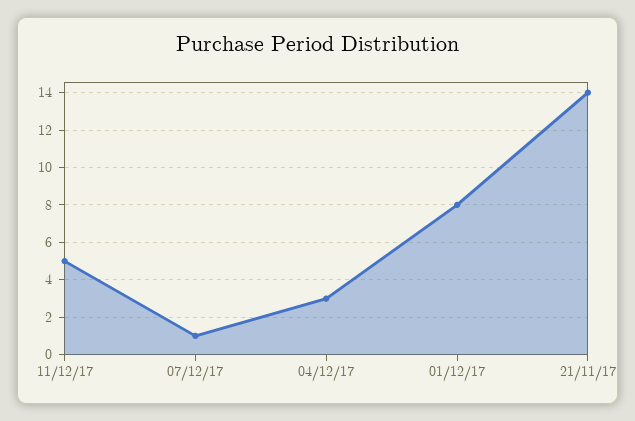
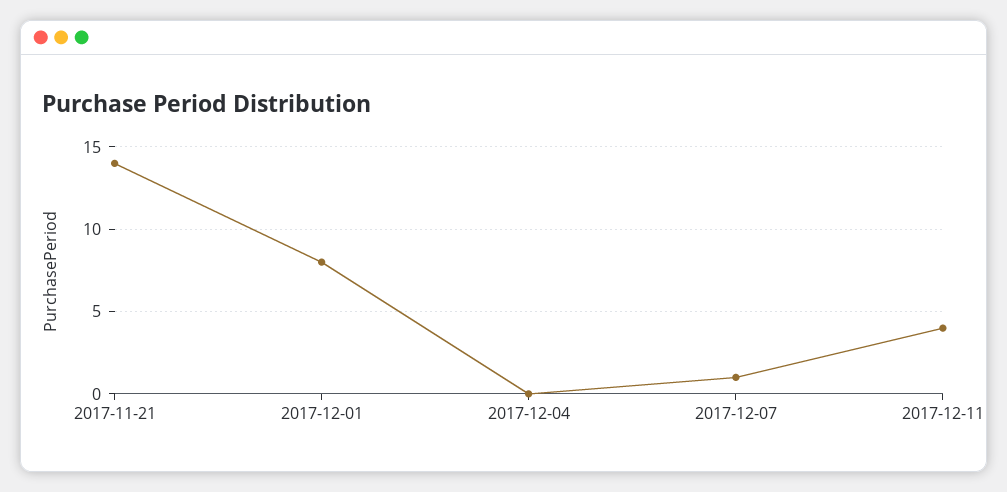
  {
-   "11/12/17": 5,
+   "11/12/17": 4,
    "07/12/17": 1,
-   "04/12/17": 3,
+   "04/12/17": 0,
    "01/12/17": 8,
    "21/11/17": 14
  }

